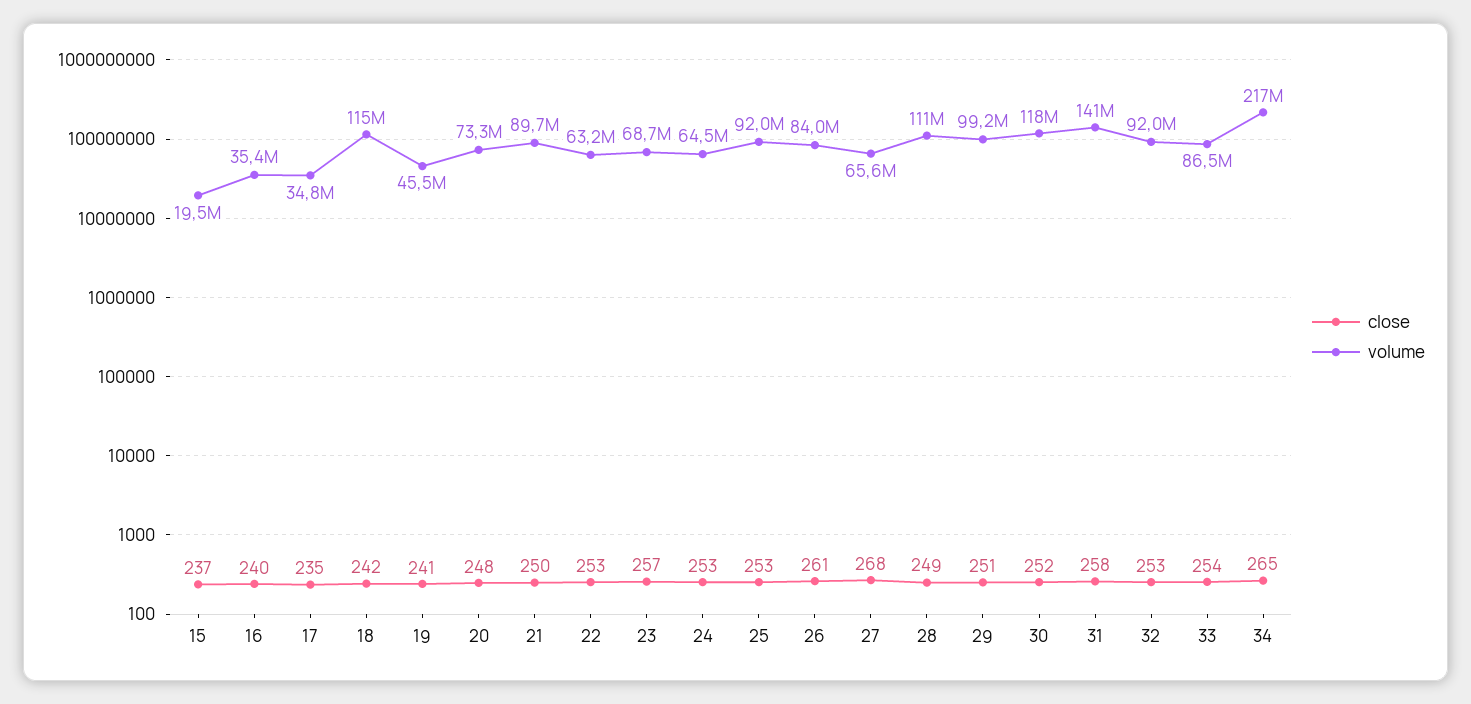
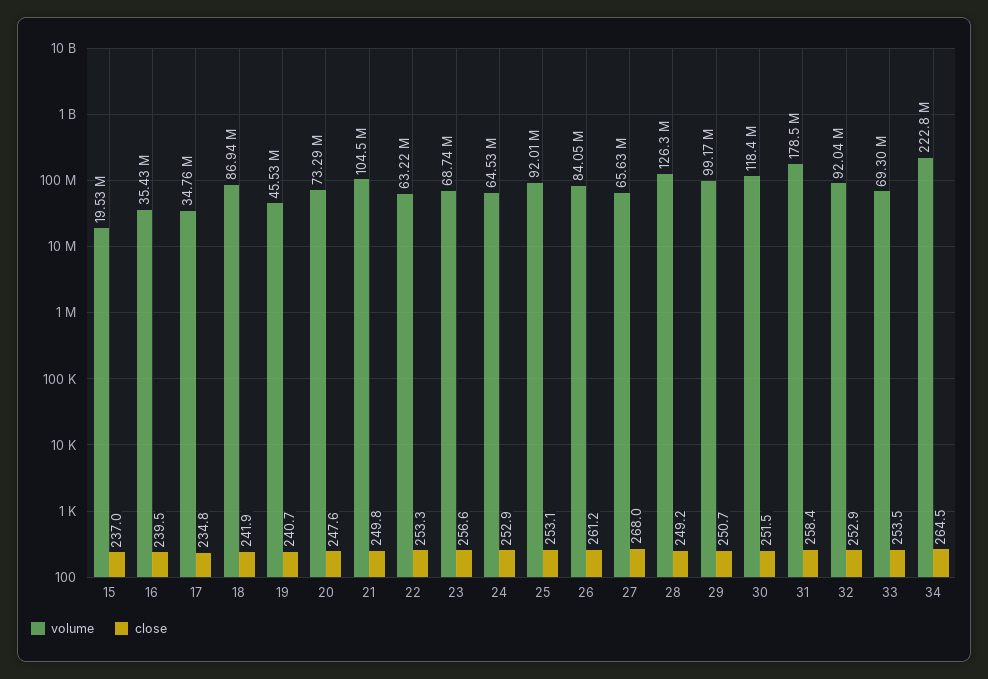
  {
    "close": {
      "15": 237,
      "16": 239.5,
      "17": 234.8,
      "18": 241.9,
      "19": 240.7,
      "20": 247.6,
      "21": 249.8,
      "22": 253.3,
      "23": 256.6,
      "24": 252.9,
      "25": 253.1,
      "26": 261.2,
      "27": 268,
      "28": 249.2,
      "29": 250.7,
      "30": 251.5,
      "31": 258.4,
      "32": 252.9,
      "33": 253.5,
      "34": 264.5
    },
    "volume": {
      "15": 19530000,
      "16": 35430000,
      "17": 34760000,
-     "18": 115000000,
+     "18": 86940000,
      "19": 45530000,
      "20": 73290000,
-     "21": 89700000,
+     "21": 104500000,
      "22": 63220000,
      "23": 68740000,
      "24": 64530000,
      "25": 92010000,
      "26": 84050000,
      "27": 65630000,
-     "28": 111000000,
+     "28": 126300000,
      "29": 99170000,
      "30": 118400000,
-     "31": 141000000,
+     "31": 178500000,
      "32": 92040000,
-     "33": 86500000,
+     "33": 69300000,
-     "34": 217000000
+     "34": 222800000
    }
  }

